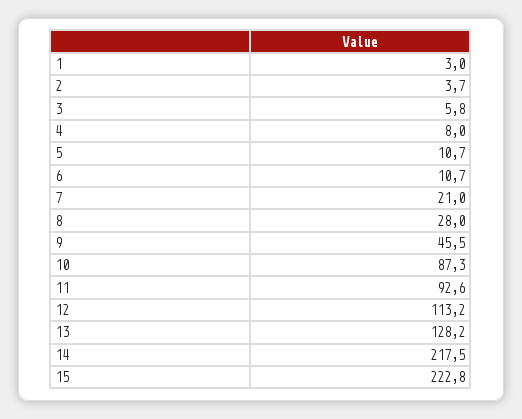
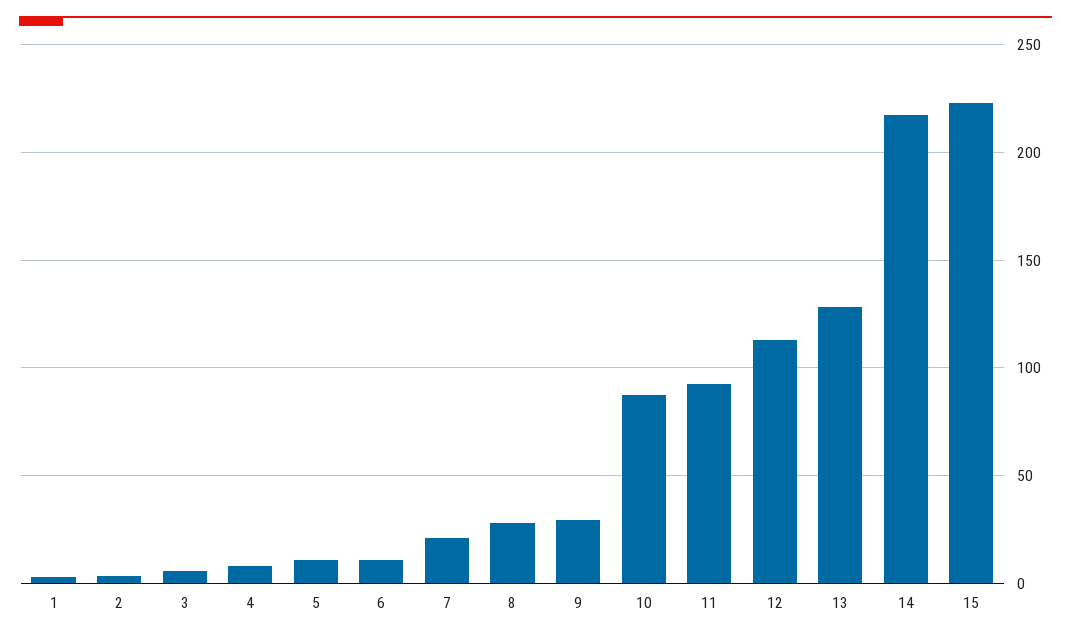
  {
    "1": 3,
    "2": 3.7,
    "3": 5.8,
    "4": 8,
    "5": 10.7,
    "6": 10.7,
    "7": 21,
    "8": 28,
-   "9": 45.5,
+   "9": 30,
    "10": 87.3,
    "11": 92.6,
    "12": 113.2,
    "13": 128.2,
    "14": 217.5,
    "15": 222.8
  }

